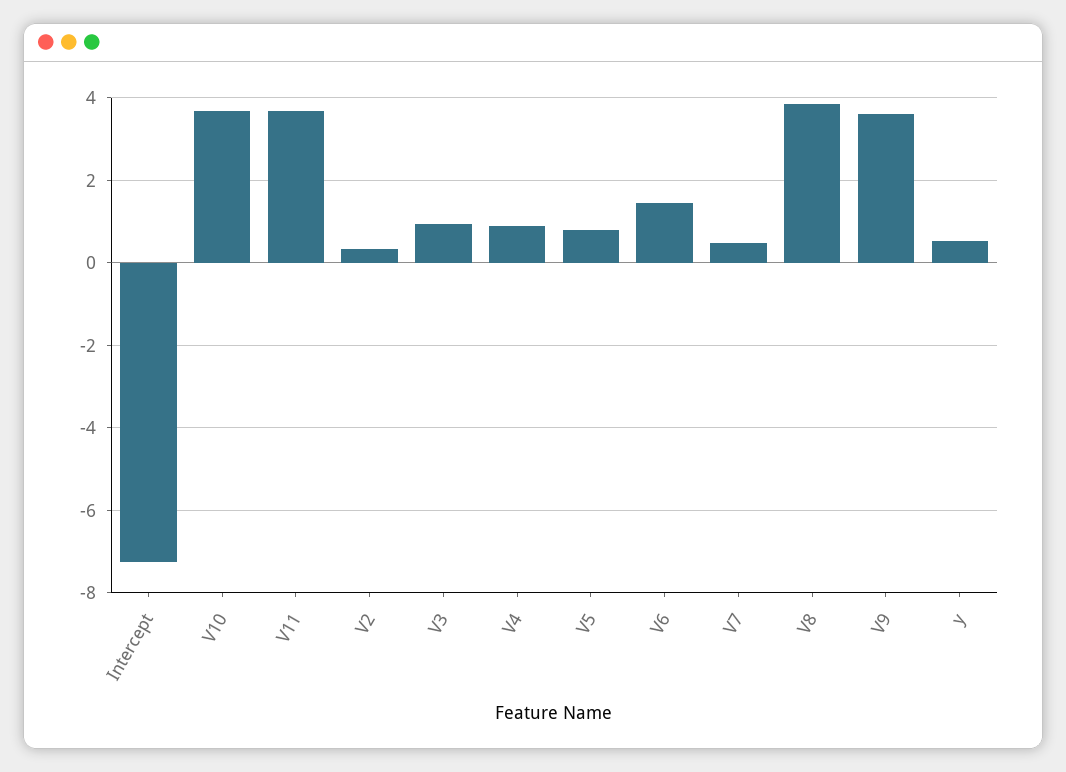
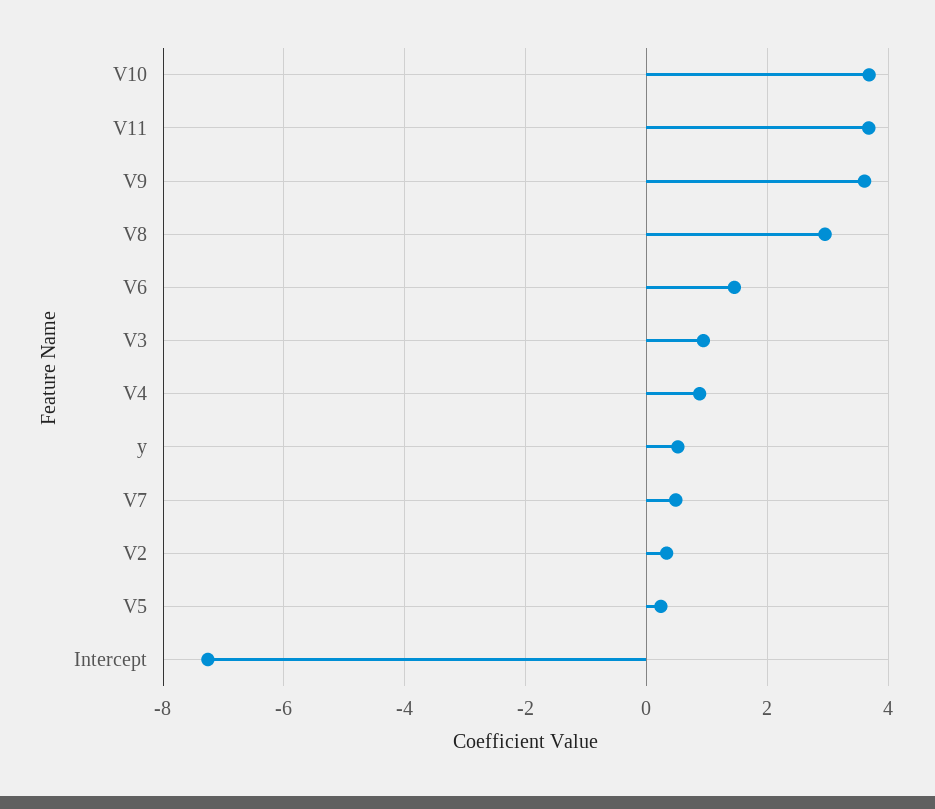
  {
    "Intercept": -7.2,
    "V10": 3.6,
    "V11": 3.6,
    "V2": 0.4,
    "V3": 1,
    "V4": 0.8,
-   "V5": 0.8,
+   "V5": 0.2,
    "V6": 1.4,
    "V7": 0.4,
-   "V8": 3.8,
+   "V8": 3,
    "V9": 3.6,
    "y": 0.6
  }

